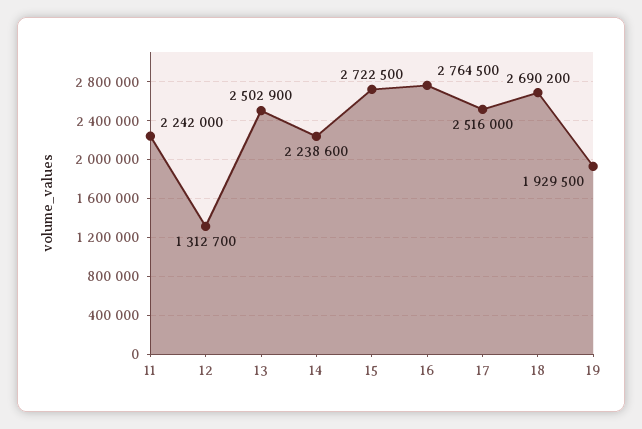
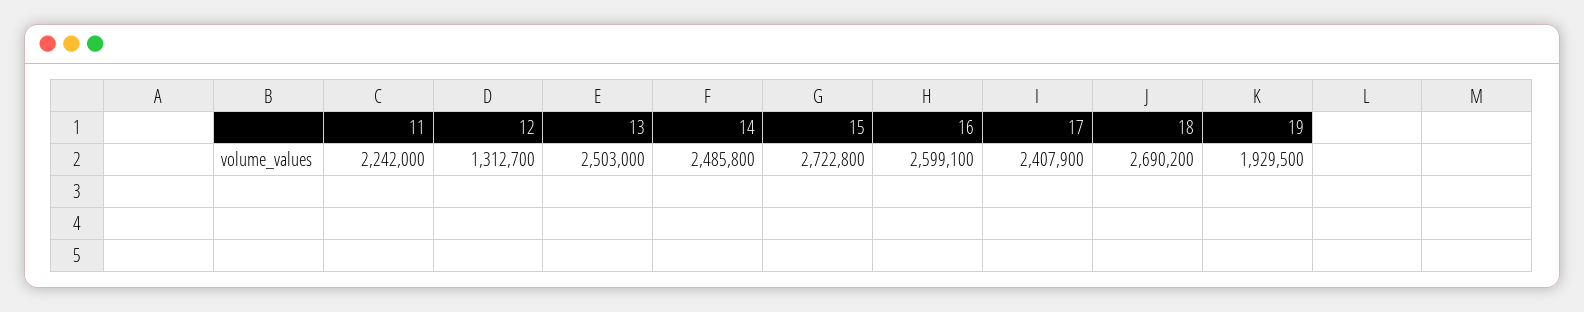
  {
    "11": 2242000,
    "12": 1312700,
-   "13": 2502900,
+   "13": 2503000,
-   "14": 2238600,
+   "14": 2485800,
-   "15": 2722500,
+   "15": 2722800,
-   "16": 2764500,
+   "16": 2599100,
-   "17": 2516000,
+   "17": 2407900,
    "18": 2690200,
    "19": 1929500
  }

